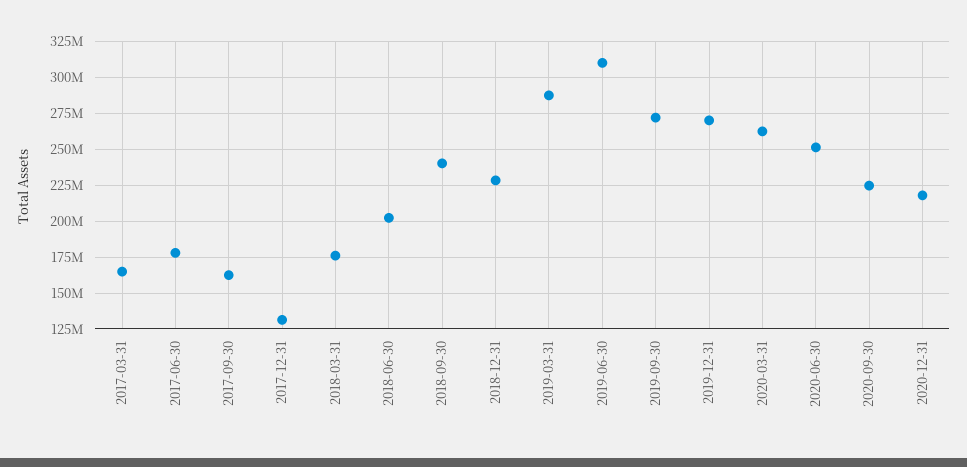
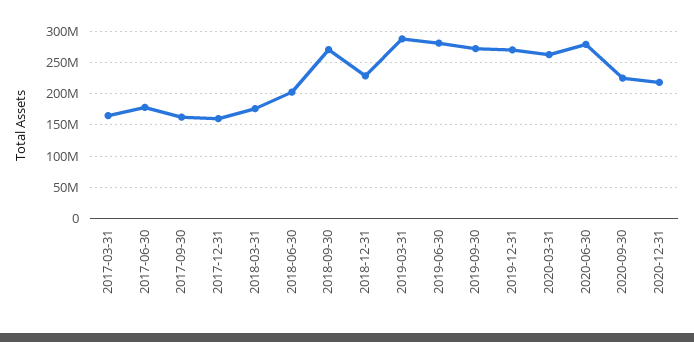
  {
    "2017-03-31": 165000000,
    "2017-06-30": 180000000,
    "2017-09-30": 160000000,
-   "2017-12-31": 130000000,
+   "2017-12-31": 160000000,
    "2018-03-31": 175000000,
    "2018-06-30": 200000000,
-   "2018-09-30": 240000000,
+   "2018-09-30": 270000000,
    "2018-12-31": 230000000,
    "2019-03-31": 290000000,
-   "2019-06-30": 310000000,
+   "2019-06-30": 280000000,
    "2019-09-30": 270000000,
    "2019-12-31": 270000000,
    "2020-03-31": 265000000,
-   "2020-06-30": 250000000,
+   "2020-06-30": 280000000,
    "2020-09-30": 225000000,
    "2020-12-31": 220000000
  }

